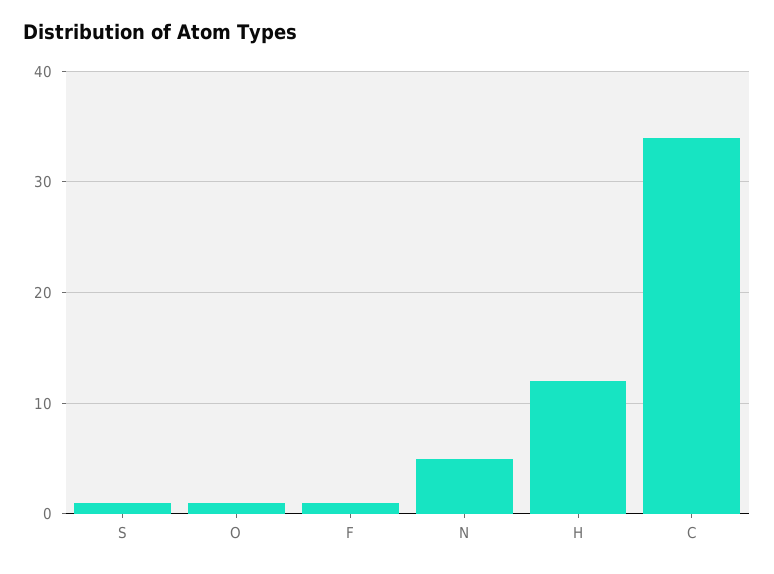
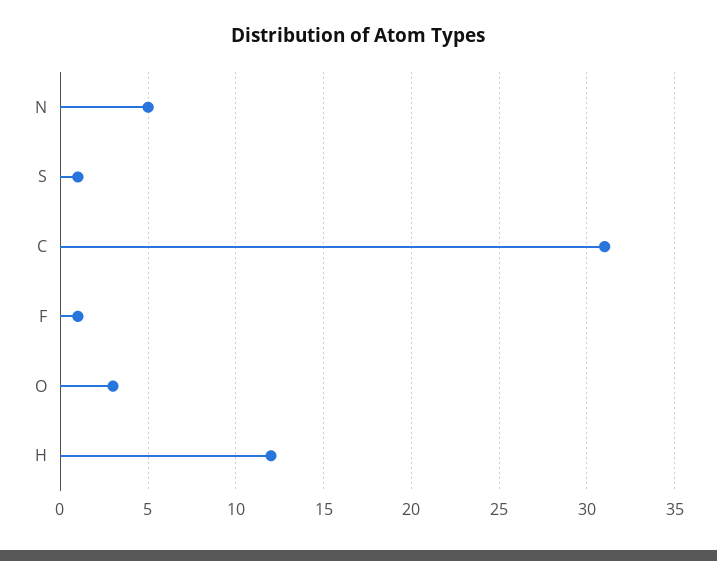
  {
    "S": 1,
-   "O": 1,
+   "O": 3,
    "F": 1,
    "N": 5,
    "H": 12,
-   "C": 34
+   "C": 31
  }

